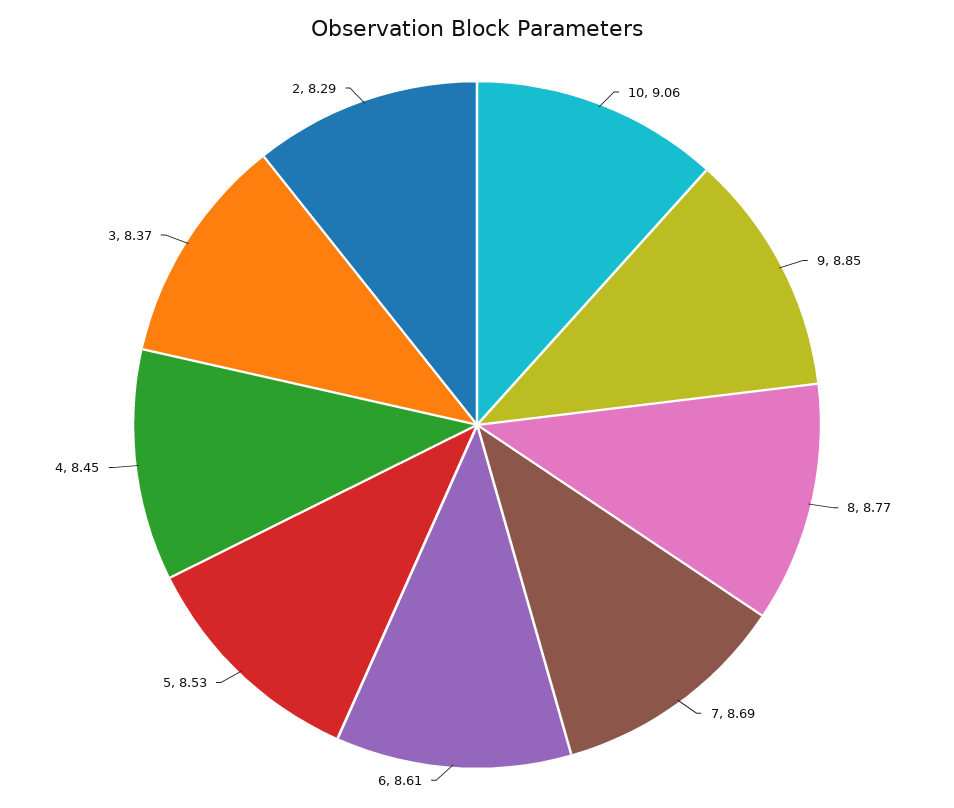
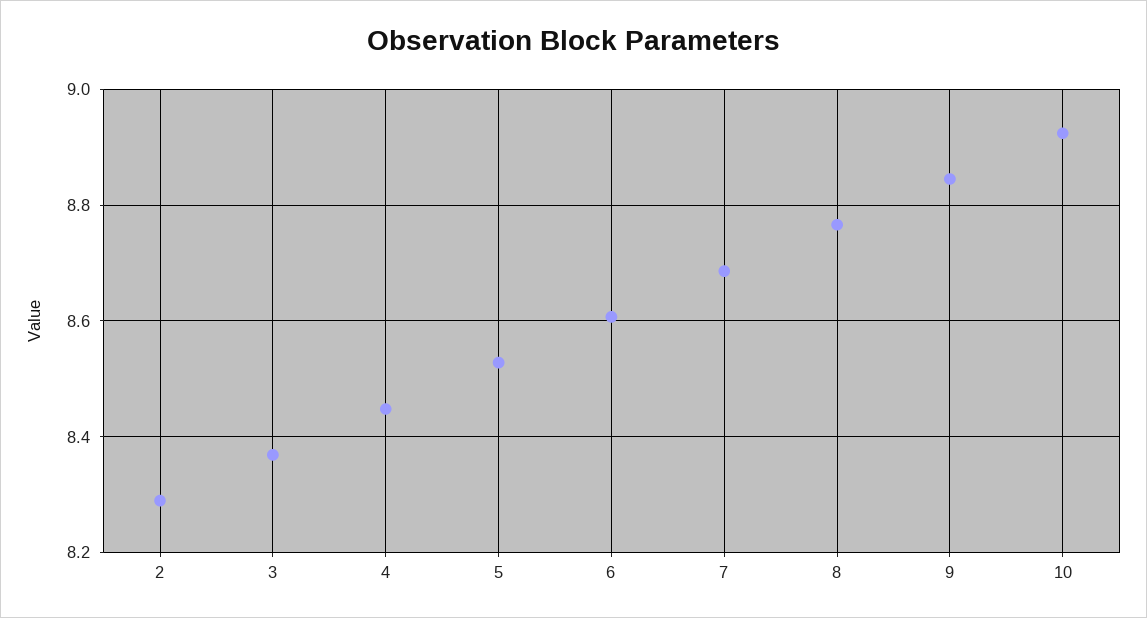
  {
-   "10": 9.06,
+   "10": 8.92,
    "9": 8.85,
    "8": 8.77,
    "7": 8.69,
    "6": 8.61,
    "5": 8.53,
    "4": 8.45,
    "3": 8.37,
    "2": 8.29
  }

